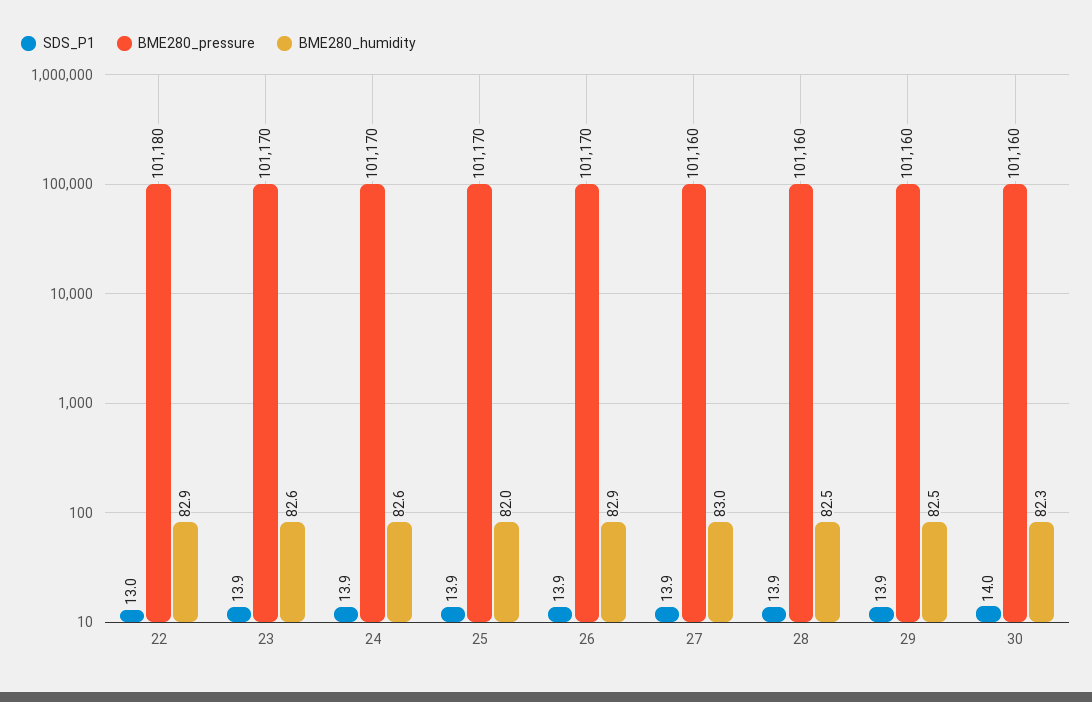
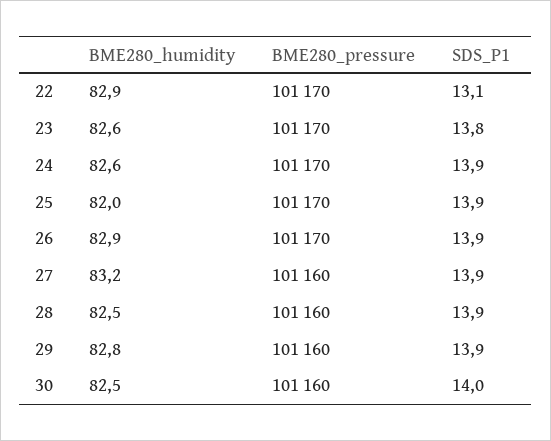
  {
    "SDS_P1": {
-     "22": 13,
+     "22": 13.1,
-     "23": 13.9,
+     "23": 13.8,
      "24": 13.9,
      "25": 13.9,
      "26": 13.9,
      "27": 13.9,
      "28": 13.9,
      "29": 13.9,
      "30": 14
    },
    "BME280_pressure": {
-     "22": 101180,
+     "22": 101170,
      "23": 101170,
      "24": 101170,
      "25": 101170,
      "26": 101170,
      "27": 101160,
      "28": 101160,
      "29": 101160,
      "30": 101160
    },
    "BME280_humidity": {
      "22": 82.9,
      "23": 82.6,
      "24": 82.6,
      "25": 82,
      "26": 82.9,
-     "27": 83,
+     "27": 83.2,
      "28": 82.5,
-     "29": 82.5,
+     "29": 82.8,
-     "30": 82.3
+     "30": 82.5
    }
  }

